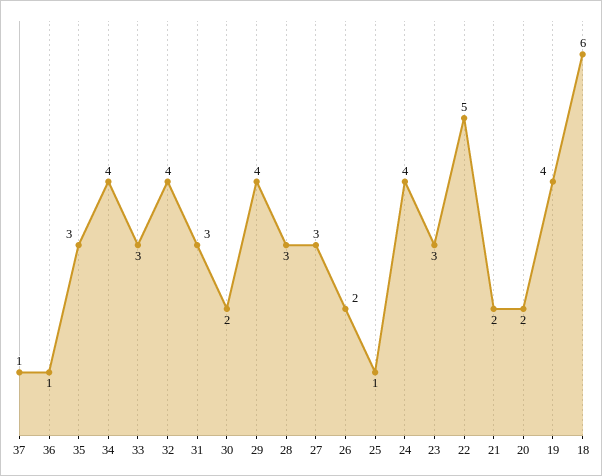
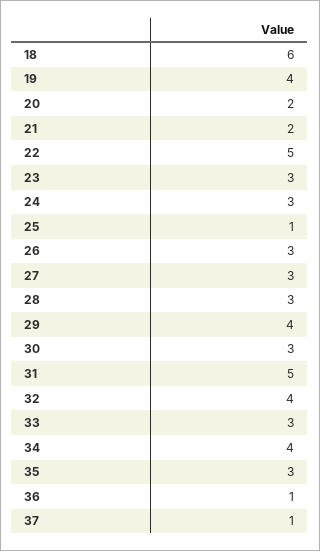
  {
    "37": 1,
    "36": 1,
    "35": 3,
    "34": 4,
    "33": 3,
    "32": 4,
-   "31": 3,
+   "31": 5,
-   "30": 2,
+   "30": 3,
    "29": 4,
    "28": 3,
    "27": 3,
-   "26": 2,
+   "26": 3,
    "25": 1,
-   "24": 4,
+   "24": 3,
    "23": 3,
    "22": 5,
    "21": 2,
    "20": 2,
    "19": 4,
    "18": 6
  }

